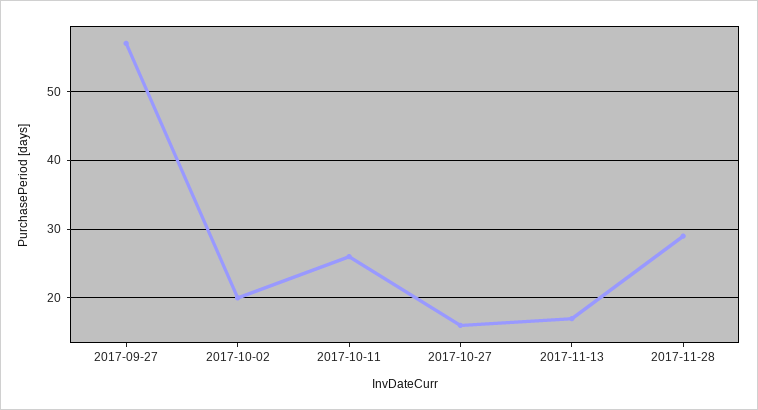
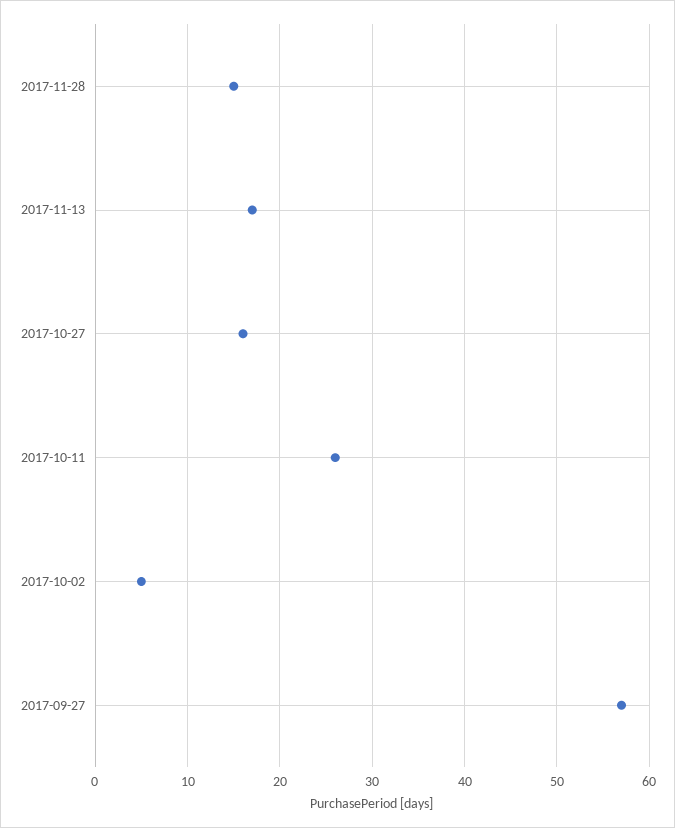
  {
    "2017-09-27": 57,
-   "2017-10-02": 20,
+   "2017-10-02": 5,
    "2017-10-11": 26,
    "2017-10-27": 16,
    "2017-11-13": 17,
-   "2017-11-28": 29
+   "2017-11-28": 15
  }

